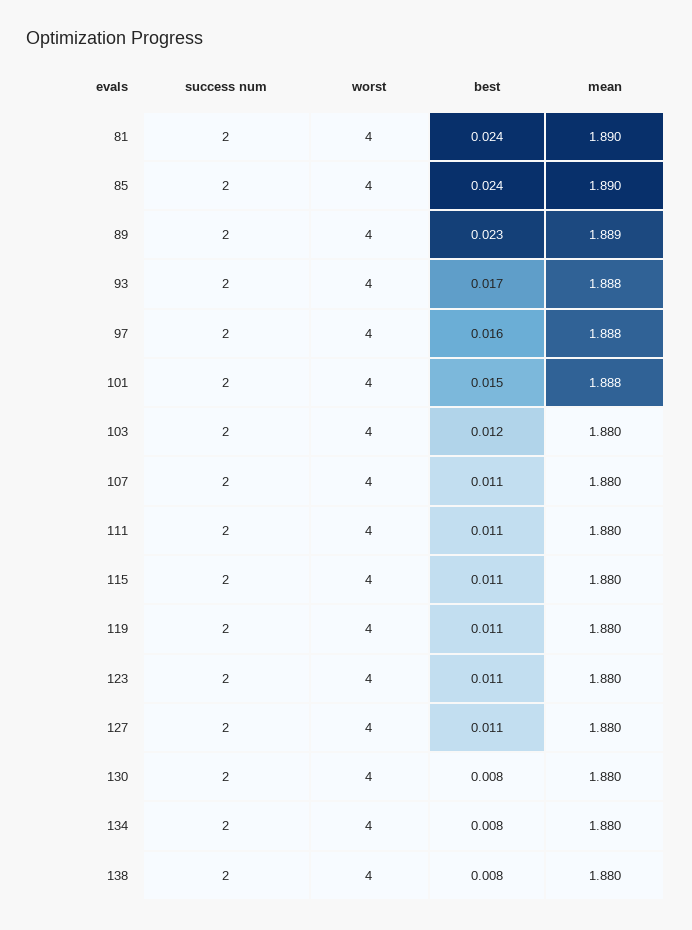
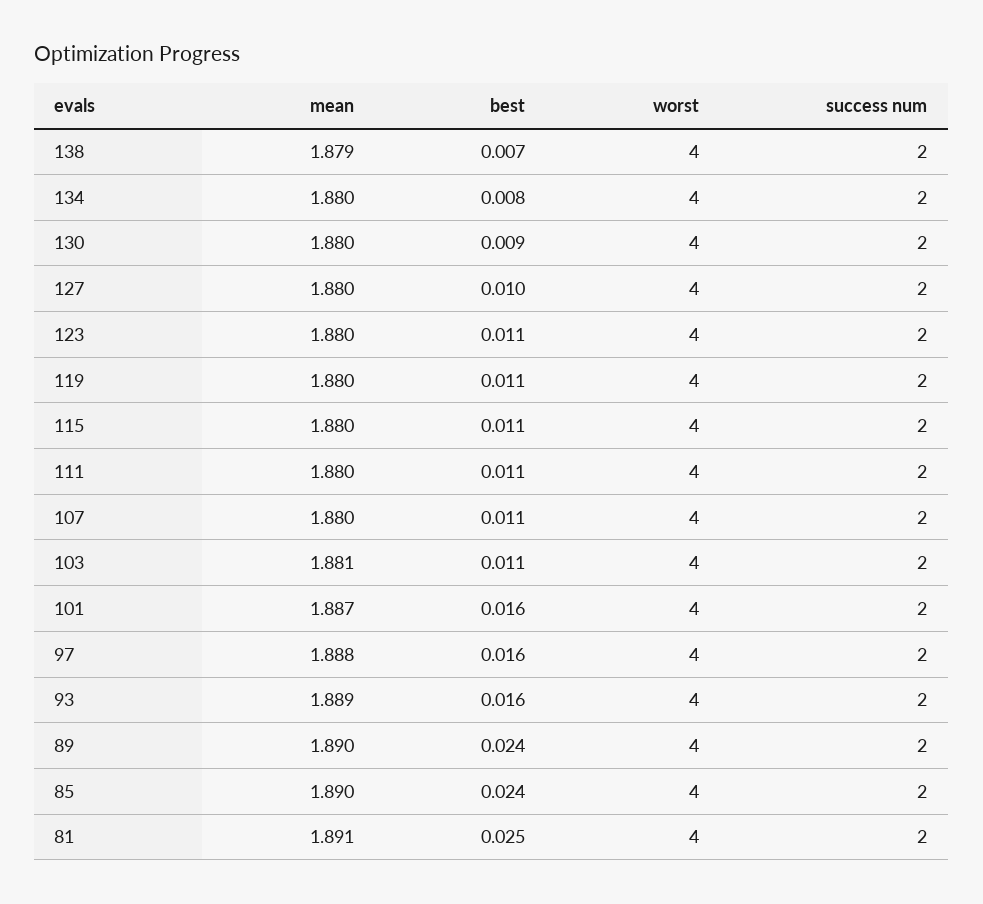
  {
    "success num": {
      "81": 2,
      "85": 2,
      "89": 2,
      "93": 2,
      "97": 2,
      "101": 2,
      "103": 2,
      "107": 2,
      "111": 2,
      "115": 2,
      "119": 2,
      "123": 2,
      "127": 2,
      "130": 2,
      "134": 2,
      "138": 2
    },
    "worst": {
      "81": 4,
      "85": 4,
      "89": 4,
      "93": 4,
      "97": 4,
      "101": 4,
      "103": 4,
      "107": 4,
      "111": 4,
      "115": 4,
      "119": 4,
      "123": 4,
      "127": 4,
      "130": 4,
      "134": 4,
      "138": 4
    },
    "best": {
-     "81": 0.024,
+     "81": 0.025,
      "85": 0.024,
-     "89": 0.023,
+     "89": 0.024,
-     "93": 0.017,
+     "93": 0.016,
      "97": 0.016,
-     "101": 0.015,
+     "101": 0.016,
-     "103": 0.012,
+     "103": 0.011,
      "107": 0.011,
      "111": 0.011,
      "115": 0.011,
      "119": 0.011,
      "123": 0.011,
-     "127": 0.011,
+     "127": 0.01,
-     "130": 0.008,
+     "130": 0.009,
      "134": 0.008,
-     "138": 0.008
+     "138": 0.007
    },
    "mean": {
-     "81": 1.89,
+     "81": 1.891,
      "85": 1.89,
-     "89": 1.889,
+     "89": 1.89,
-     "93": 1.888,
+     "93": 1.889,
      "97": 1.888,
-     "101": 1.888,
+     "101": 1.887,
-     "103": 1.88,
+     "103": 1.881,
      "107": 1.88,
      "111": 1.88,
      "115": 1.88,
      "119": 1.88,
      "123": 1.88,
      "127": 1.88,
      "130": 1.88,
      "134": 1.88,
-     "138": 1.88
+     "138": 1.879
    }
  }

